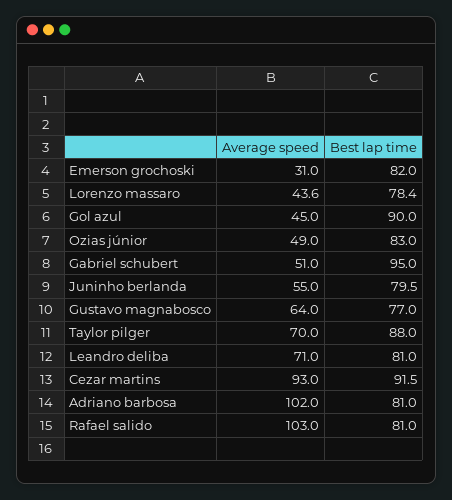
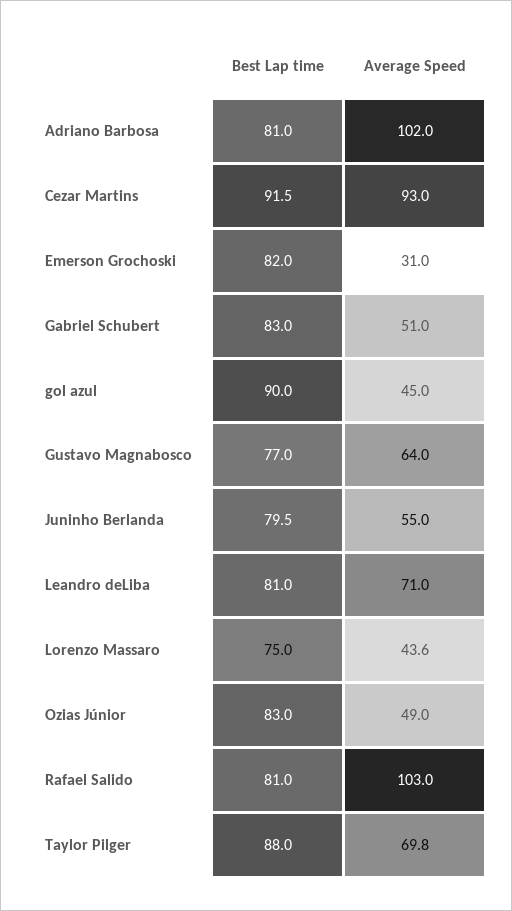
  {
    "Average speed": {
      "Emerson grochoski": 31,
      "Lorenzo massaro": 43.6,
      "Gol azul": 45,
      "Ozias júnior": 49,
      "Gabriel schubert": 51,
      "Juninho berlanda": 55,
      "Gustavo magnabosco": 64,
-     "Taylor pilger": 70,
+     "Taylor pilger": 69.8,
      "Leandro deliba": 71,
      "Cezar martins": 93,
      "Adriano barbosa": 102,
      "Rafael salido": 103
    },
    "Best lap time": {
      "Emerson grochoski": 82,
-     "Lorenzo massaro": 78.4,
+     "Lorenzo massaro": 75,
      "Gol azul": 90,
      "Ozias júnior": 83,
-     "Gabriel schubert": 95,
+     "Gabriel schubert": 83,
      "Juninho berlanda": 79.5,
      "Gustavo magnabosco": 77,
      "Taylor pilger": 88,
      "Leandro deliba": 81,
      "Cezar martins": 91.5,
      "Adriano barbosa": 81,
      "Rafael salido": 81
    }
  }

